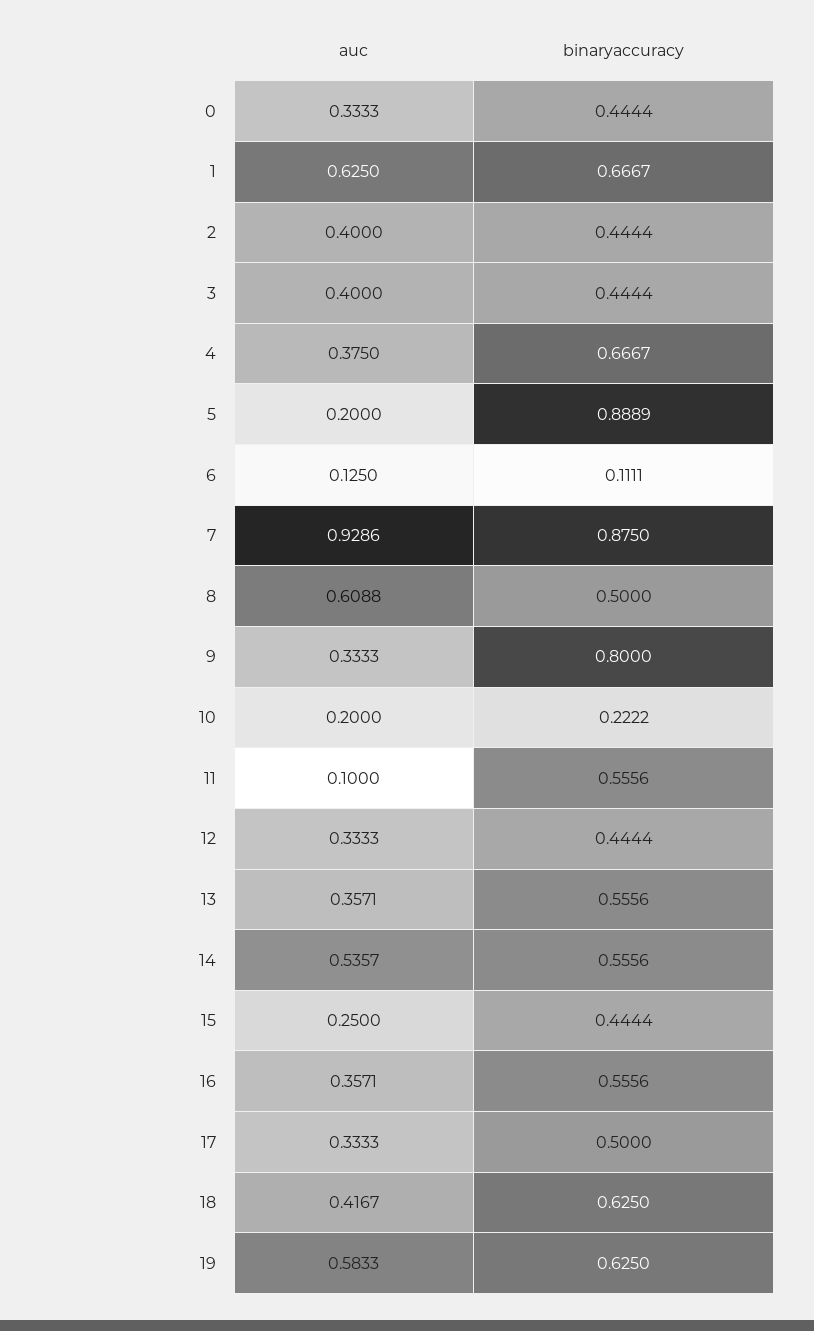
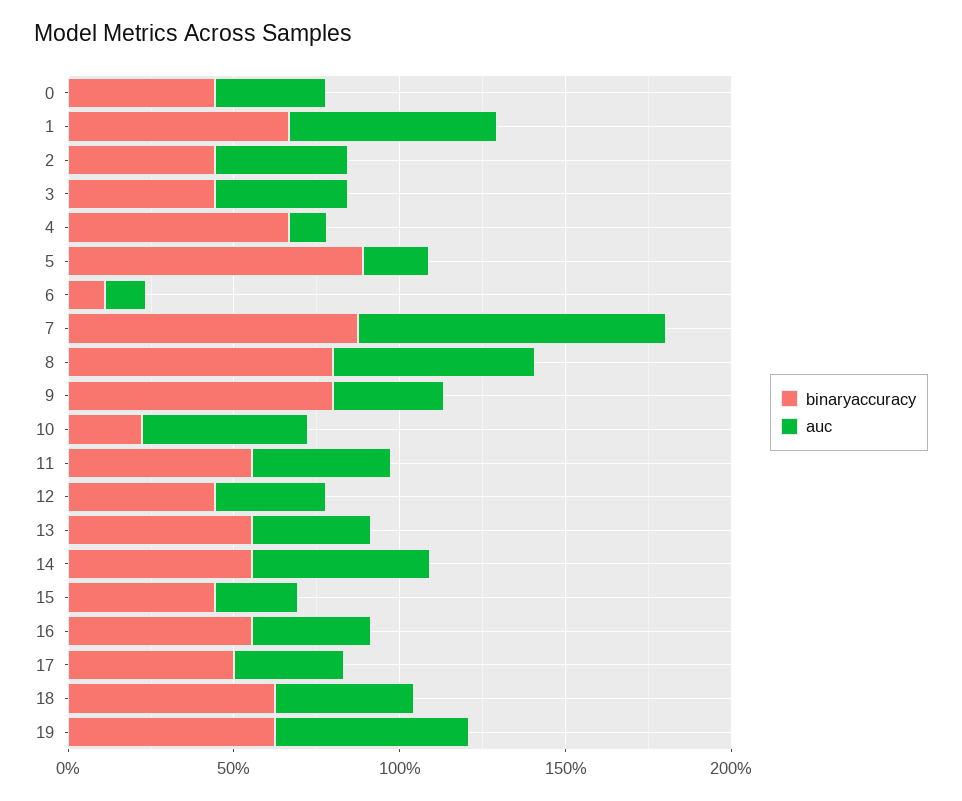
  {
    "auc": {
      "0": 0.3333,
      "1": 0.625,
      "2": 0.4,
      "3": 0.4,
-     "4": 0.375,
+     "4": 0.1,
      "5": 0.2,
      "6": 0.125,
      "7": 0.9286,
      "8": 0.6088,
      "9": 0.3333,
-     "10": 0.2,
+     "10": 0.5,
-     "11": 0.1,
+     "11": 0.4,
      "12": 0.3333,
      "13": 0.3571,
      "14": 0.5357,
      "15": 0.25,
      "16": 0.3571,
      "17": 0.3333,
      "18": 0.4167,
      "19": 0.5833
    },
    "binaryaccuracy": {
      "0": 0.4444,
      "1": 0.6667,
      "2": 0.4444,
      "3": 0.4444,
      "4": 0.6667,
      "5": 0.8889,
      "6": 0.1111,
      "7": 0.875,
-     "8": 0.5,
+     "8": 0.8,
      "9": 0.8,
      "10": 0.2222,
      "11": 0.5556,
      "12": 0.4444,
      "13": 0.5556,
      "14": 0.5556,
      "15": 0.4444,
      "16": 0.5556,
      "17": 0.5,
      "18": 0.625,
      "19": 0.625
    }
  }

